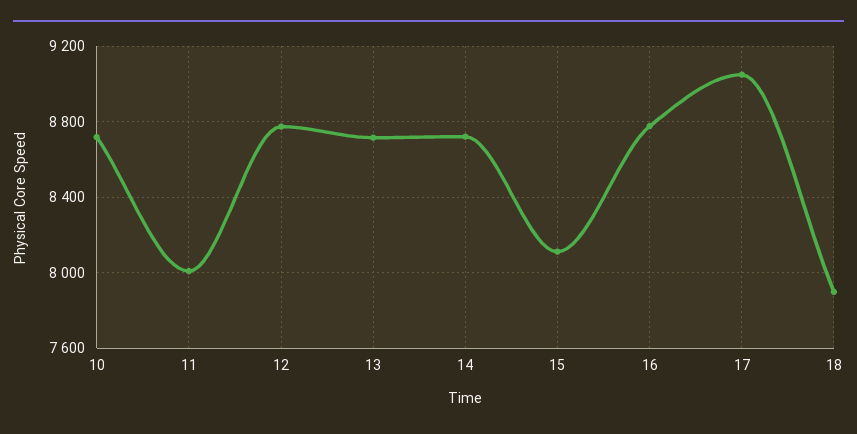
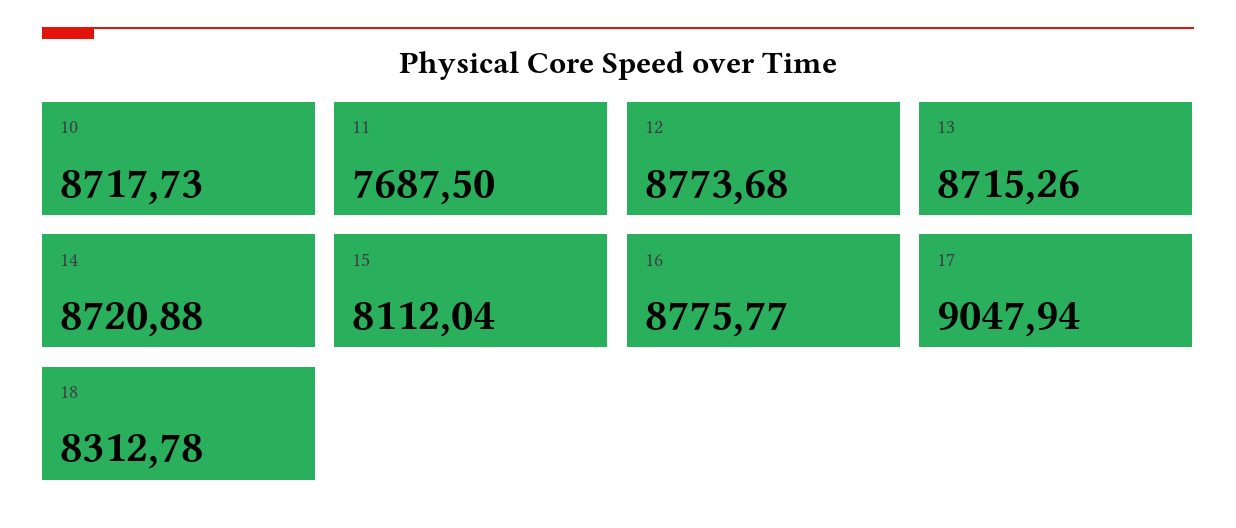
  {
    "10": 8717.73,
-   "11": 8000,
+   "11": 7687.5,
    "12": 8773.68,
    "13": 8715.26,
    "14": 8720.88,
    "15": 8112.04,
    "16": 8775.77,
    "17": 9047.94,
-   "18": 7900
+   "18": 8312.78
  }

